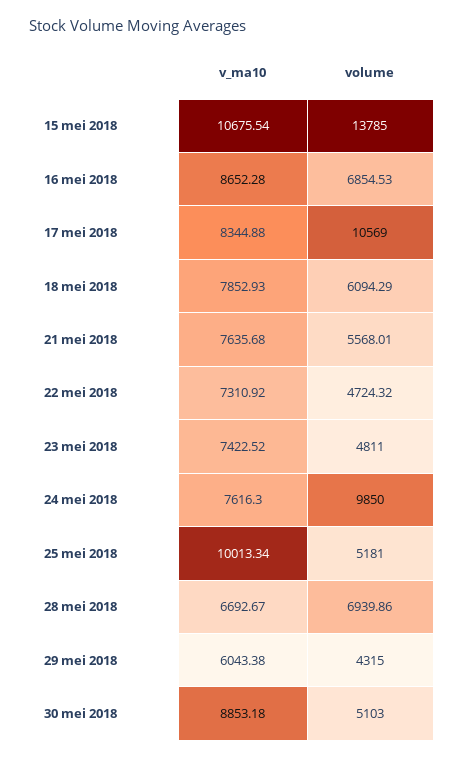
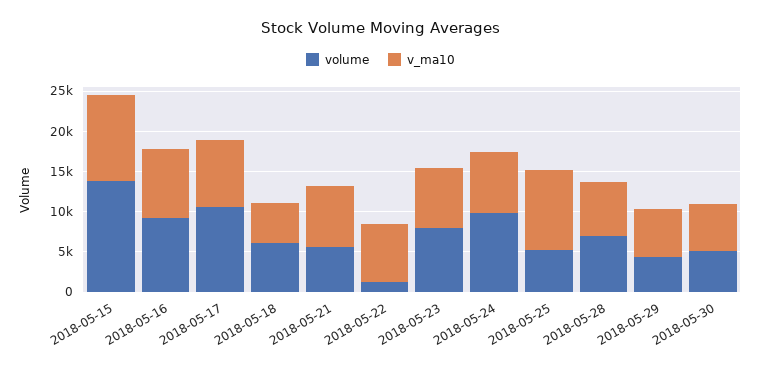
  {
    "v_ma10": {
      "15 mei 2018": 10675.54,
      "16 mei 2018": 8652.28,
      "17 mei 2018": 8344.88,
-     "18 mei 2018": 7852.93,
+     "18 mei 2018": 5000,
      "21 mei 2018": 7635.68,
      "22 mei 2018": 7310.92,
      "23 mei 2018": 7422.52,
      "24 mei 2018": 7616.3,
      "25 mei 2018": 10013.34,
      "28 mei 2018": 6692.67,
      "29 mei 2018": 6043.38,
-     "30 mei 2018": 8853.18
+     "30 mei 2018": 6000
    },
    "volume": {
      "15 mei 2018": 13785,
-     "16 mei 2018": 6854.53,
+     "16 mei 2018": 9000,
      "17 mei 2018": 10569,
      "18 mei 2018": 6094.29,
      "21 mei 2018": 5568.01,
-     "22 mei 2018": 4724.32,
+     "22 mei 2018": 1000,
-     "23 mei 2018": 4811,
+     "23 mei 2018": 8000,
      "24 mei 2018": 9850,
      "25 mei 2018": 5181,
      "28 mei 2018": 6939.86,
      "29 mei 2018": 4315,
      "30 mei 2018": 5103
    }
  }

